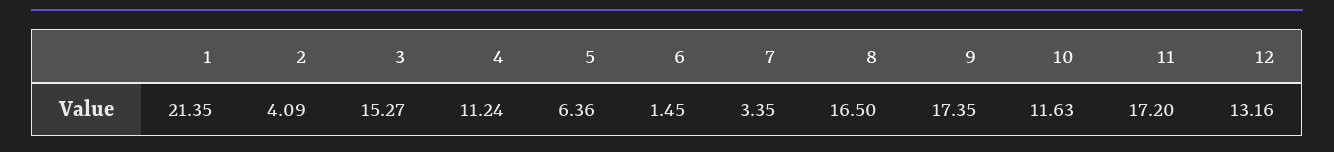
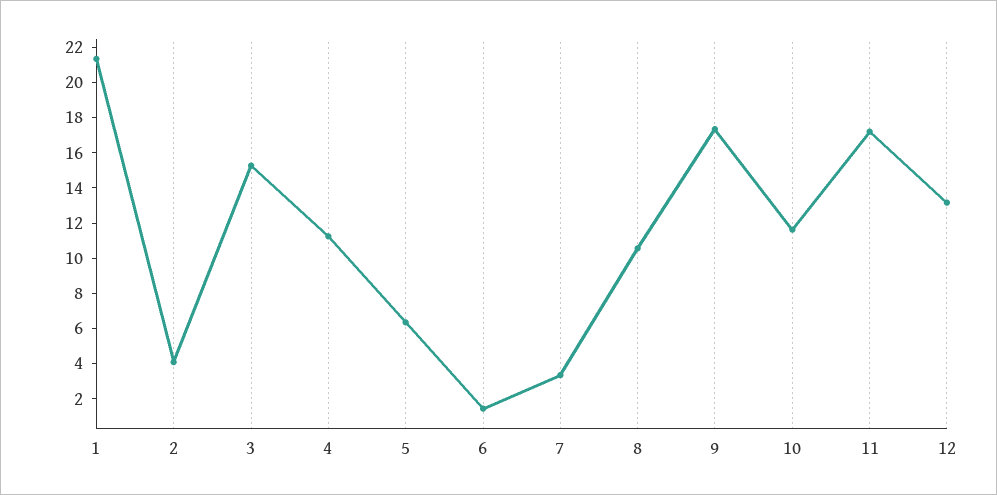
  {
    "1": 21.35,
    "2": 4.09,
    "3": 15.27,
    "4": 11.24,
    "5": 6.36,
    "6": 1.45,
    "7": 3.35,
-   "8": 16.5,
+   "8": 10.5,
    "9": 17.35,
    "10": 11.63,
    "11": 17.2,
    "12": 13.16
  }

